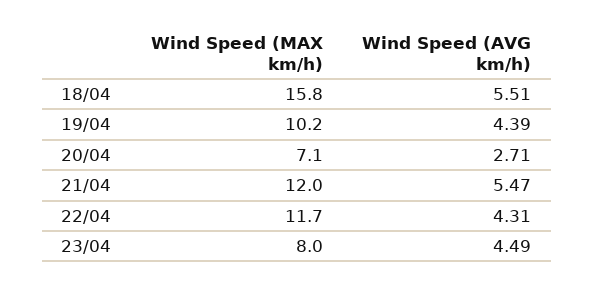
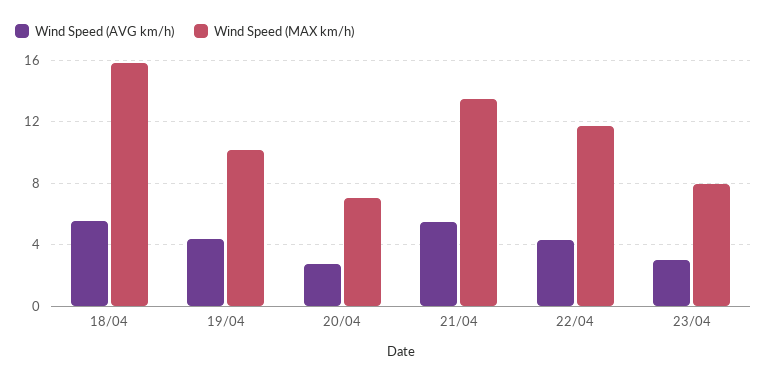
  {
    "Wind Speed (MAX km/h)": {
      "18/04": 15.8,
      "19/04": 10.2,
      "20/04": 7.1,
-     "21/04": 12,
+     "21/04": 13.5,
      "22/04": 11.7,
      "23/04": 8
    },
    "Wind Speed (AVG km/h)": {
      "18/04": 5.51,
      "19/04": 4.39,
      "20/04": 2.71,
      "21/04": 5.47,
      "22/04": 4.31,
-     "23/04": 4.49
+     "23/04": 3
    }
  }

